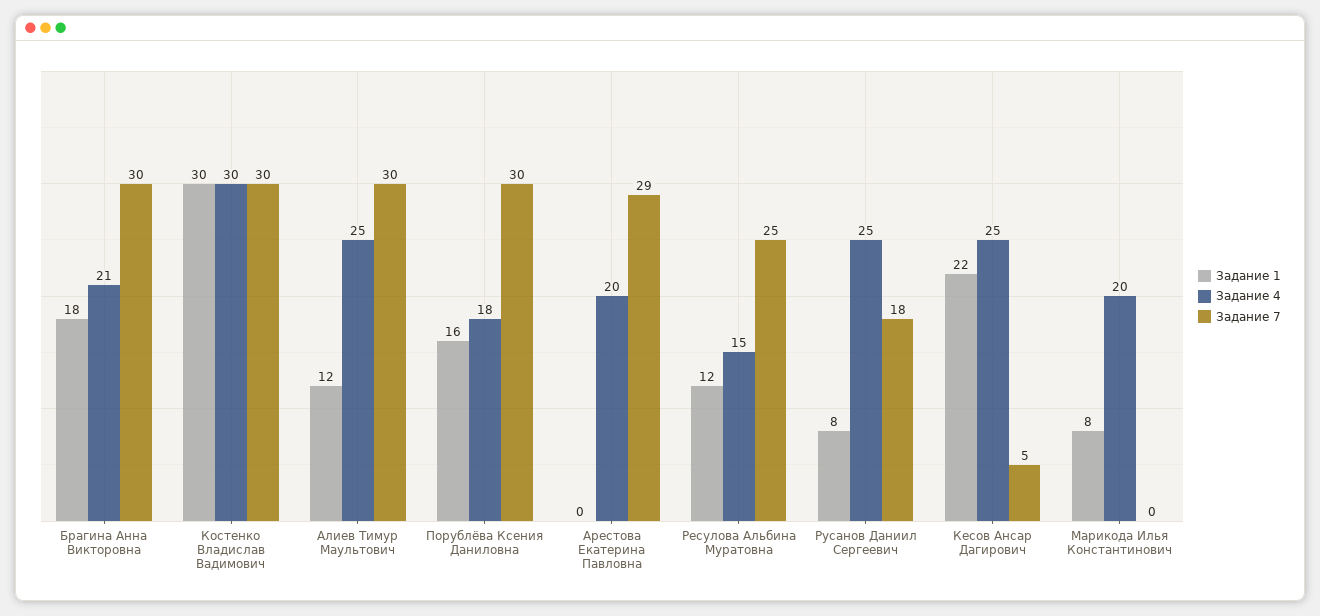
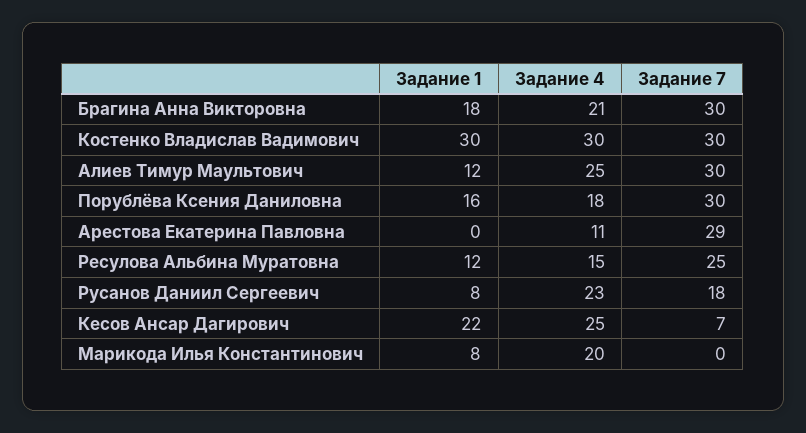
  {
    "Задание 1": {
      "Брагина Анна Викторовна": 18,
      "Костенко Владислав Вадимович": 30,
      "Алиев Тимур Маультович": 12,
      "Порублёва Ксения Даниловна": 16,
      "Арестова Екатерина Павловна": 0,
      "Ресулова Альбина Муратовна": 12,
      "Русанов Даниил Сергеевич": 8,
      "Кесов Ансар Дагирович": 22,
      "Марикода Илья Константинович": 8
    },
    "Задание 4": {
      "Брагина Анна Викторовна": 21,
      "Костенко Владислав Вадимович": 30,
      "Алиев Тимур Маультович": 25,
      "Порублёва Ксения Даниловна": 18,
-     "Арестова Екатерина Павловна": 20,
+     "Арестова Екатерина Павловна": 11,
      "Ресулова Альбина Муратовна": 15,
-     "Русанов Даниил Сергеевич": 25,
+     "Русанов Даниил Сергеевич": 23,
      "Кесов Ансар Дагирович": 25,
      "Марикода Илья Константинович": 20
    },
    "Задание 7": {
      "Брагина Анна Викторовна": 30,
      "Костенко Владислав Вадимович": 30,
      "Алиев Тимур Маультович": 30,
      "Порублёва Ксения Даниловна": 30,
      "Арестова Екатерина Павловна": 29,
      "Ресулова Альбина Муратовна": 25,
      "Русанов Даниил Сергеевич": 18,
-     "Кесов Ансар Дагирович": 5,
+     "Кесов Ансар Дагирович": 7,
      "Марикода Илья Константинович": 0
    }
  }

